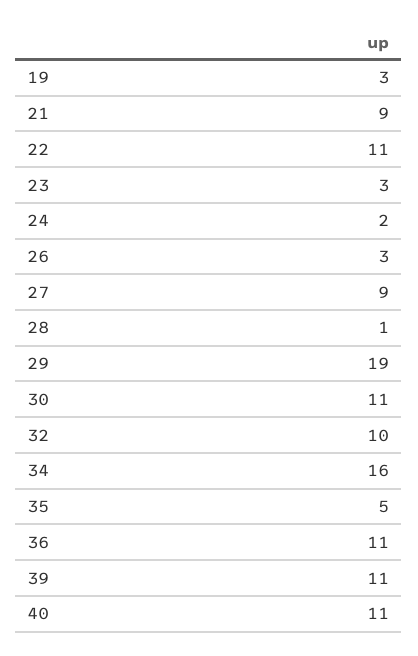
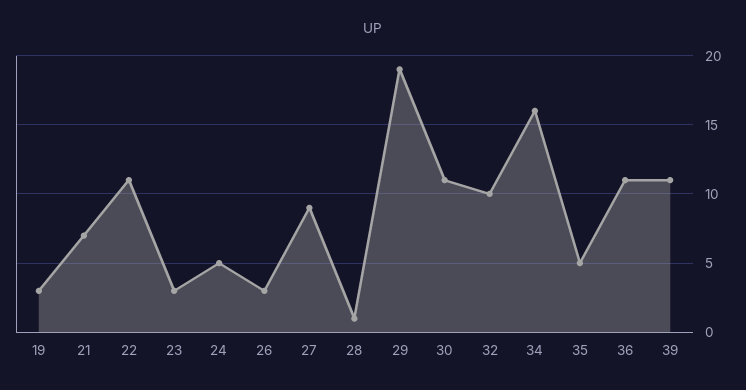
  {
    "19": 3,
-   "21": 9,
+   "21": 7,
    "22": 11,
    "23": 3,
-   "24": 2,
+   "24": 5,
    "26": 3,
    "27": 9,
    "28": 1,
    "29": 19,
    "30": 11,
    "32": 10,
    "34": 16,
    "35": 5,
    "36": 11,
-   "39": 11,
+   "39": 11
-   "40": 11
  }

